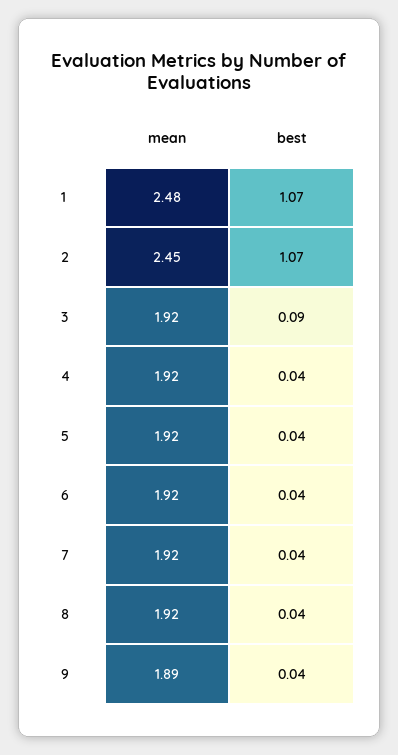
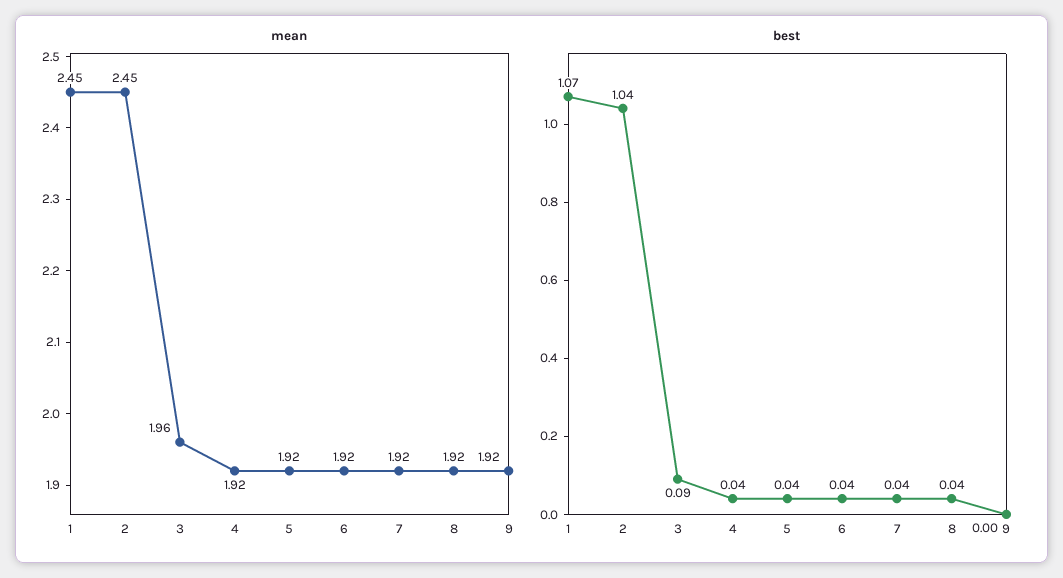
  {
    "mean": {
-     "1": 2.48,
+     "1": 2.45,
      "2": 2.45,
-     "3": 1.92,
+     "3": 1.96,
      "4": 1.92,
      "5": 1.92,
      "6": 1.92,
      "7": 1.92,
      "8": 1.92,
-     "9": 1.89
+     "9": 1.92
    },
    "best": {
      "1": 1.07,
-     "2": 1.07,
+     "2": 1.04,
      "3": 0.09,
      "4": 0.04,
      "5": 0.04,
      "6": 0.04,
      "7": 0.04,
      "8": 0.04,
-     "9": 0.04
+     "9": 0
    }
  }

